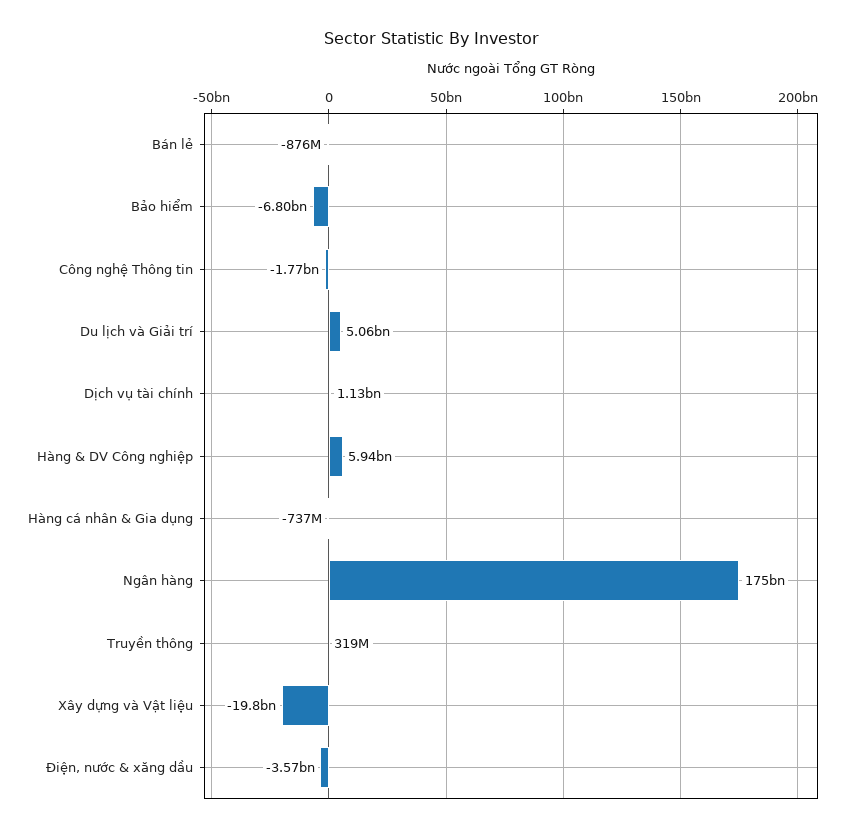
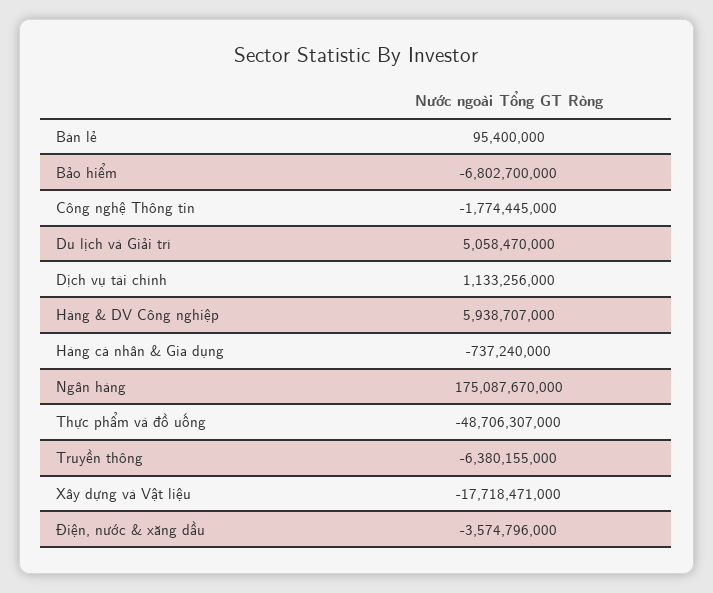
  {
-   "Bán lẻ": -876000000,
+   "Bán lẻ": 95400000,
    "Bảo hiểm": -6802700000,
    "Công nghệ Thông tin": -1774445000,
    "Du lịch và Giải trí": 5058470000,
    "Dịch vụ tài chính": 1133256000,
    "Hàng & DV Công nghiệp": 5938707000,
    "Hàng cá nhân & Gia dụng": -737240000,
    "Ngân hàng": 175087670000,
-   "Truyền thông": 319000000,
+   "Truyền thông": -6380155000,
-   "Xây dựng và Vật liệu": -19800000000,
+   "Xây dựng và Vật liệu": -17718471000,
-   "Điện, nước & xăng dầu": -3574796000
+   "Điện, nước & xăng dầu": -3574796000,
+   "Thực phẩm và đồ uống": -48706307000
  }

